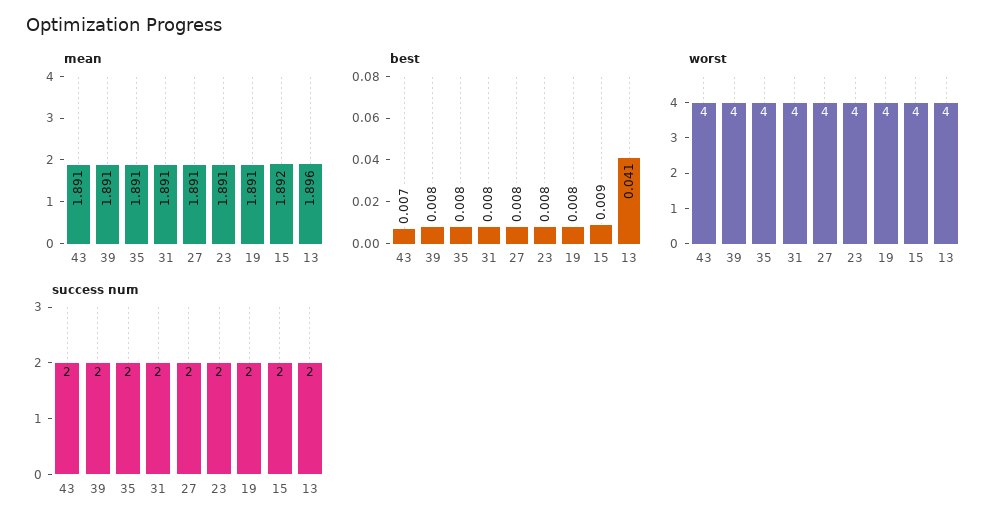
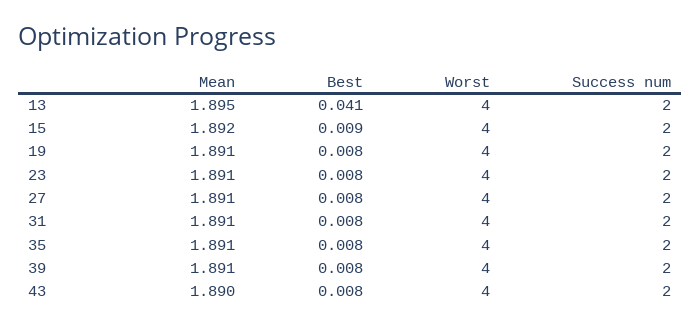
  {
    "mean": {
-     "43": 1.891,
+     "43": 1.89,
      "39": 1.891,
      "35": 1.891,
      "31": 1.891,
      "27": 1.891,
      "23": 1.891,
      "19": 1.891,
      "15": 1.892,
-     "13": 1.896
+     "13": 1.895
    },
    "best": {
-     "43": 0.007,
+     "43": 0.008,
      "39": 0.008,
      "35": 0.008,
      "31": 0.008,
      "27": 0.008,
      "23": 0.008,
      "19": 0.008,
      "15": 0.009,
      "13": 0.041
    },
    "worst": {
      "43": 4,
      "39": 4,
      "35": 4,
      "31": 4,
      "27": 4,
      "23": 4,
      "19": 4,
      "15": 4,
      "13": 4
    },
    "success num": {
      "43": 2,
      "39": 2,
      "35": 2,
      "31": 2,
      "27": 2,
      "23": 2,
      "19": 2,
      "15": 2,
      "13": 2
    }
  }

